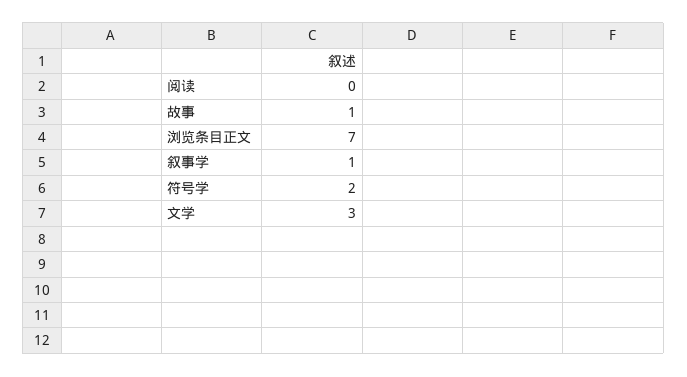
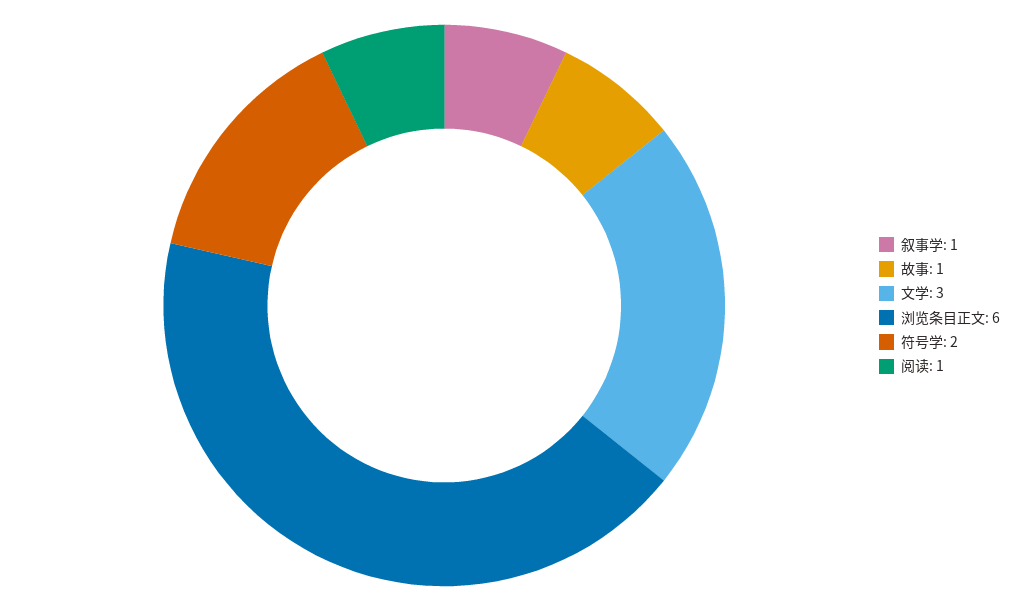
  {
-   "阅读": 0,
+   "阅读": 1,
    "故事": 1,
-   "浏览条目正文": 7,
+   "浏览条目正文": 6,
    "叙事学": 1,
    "符号学": 2,
    "文学": 3
  }

